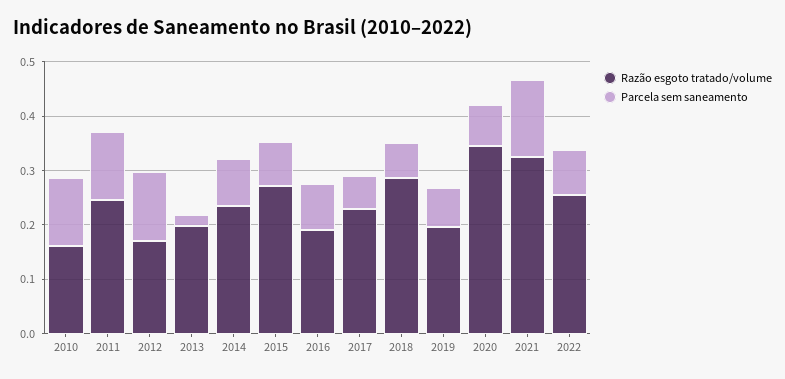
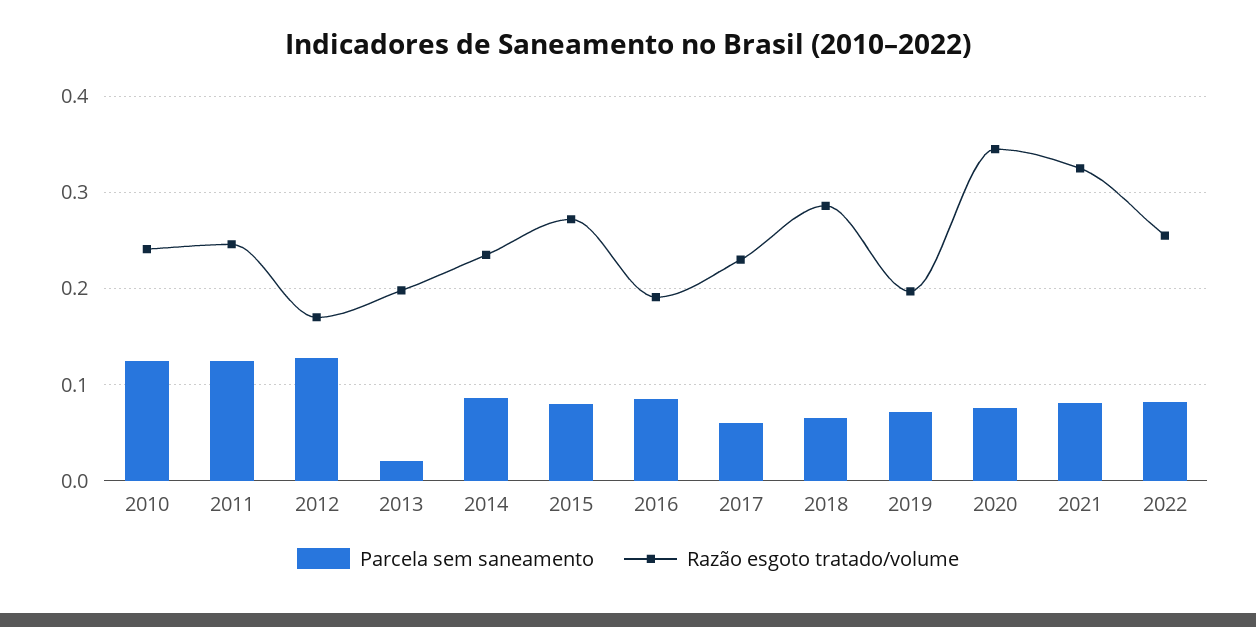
  {
    "Razão esgoto tratado/volume": {
-     "2010": 0.16,
+     "2010": 0.24,
      "2011": 0.25,
      "2012": 0.17,
      "2013": 0.2,
      "2014": 0.24,
      "2015": 0.27,
      "2016": 0.19,
      "2017": 0.23,
      "2018": 0.29,
      "2019": 0.2,
      "2020": 0.35,
      "2021": 0.33,
      "2022": 0.26
    },
    "Parcela sem saneamento": {
      "2010": 0.13,
      "2011": 0.12,
      "2012": 0.13,
      "2013": 0.02,
      "2014": 0.09,
      "2015": 0.08,
      "2016": 0.09,
      "2017": 0.06,
      "2018": 0.07,
      "2019": 0.07,
      "2020": 0.08,
-     "2021": 0.14,
+     "2021": 0.08,
      "2022": 0.08
    }
  }

